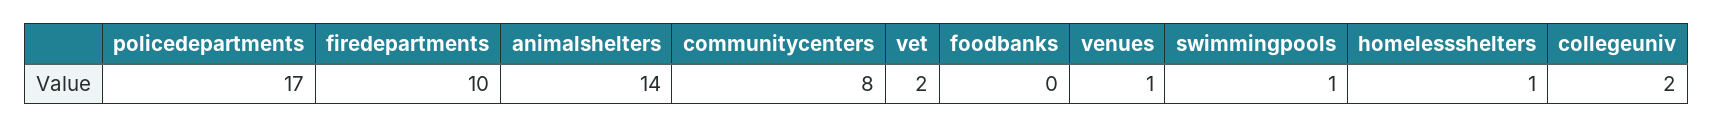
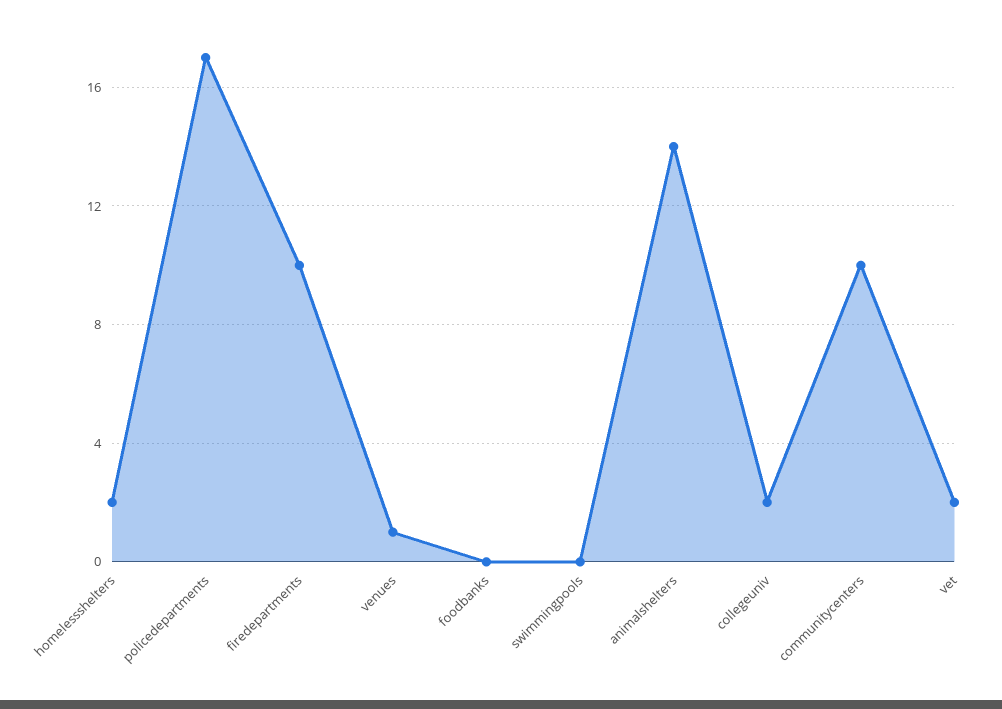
  {
    "policedepartments": 17,
    "firedepartments": 10,
    "animalshelters": 14,
-   "communitycenters": 8,
+   "communitycenters": 10,
    "vet": 2,
    "foodbanks": 0,
    "venues": 1,
-   "swimmingpools": 1,
+   "swimmingpools": 0,
-   "homelessshelters": 1,
+   "homelessshelters": 2,
    "collegeuniv": 2
  }

